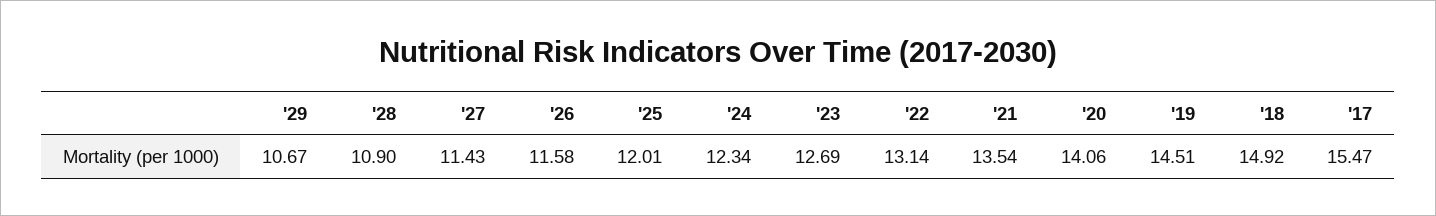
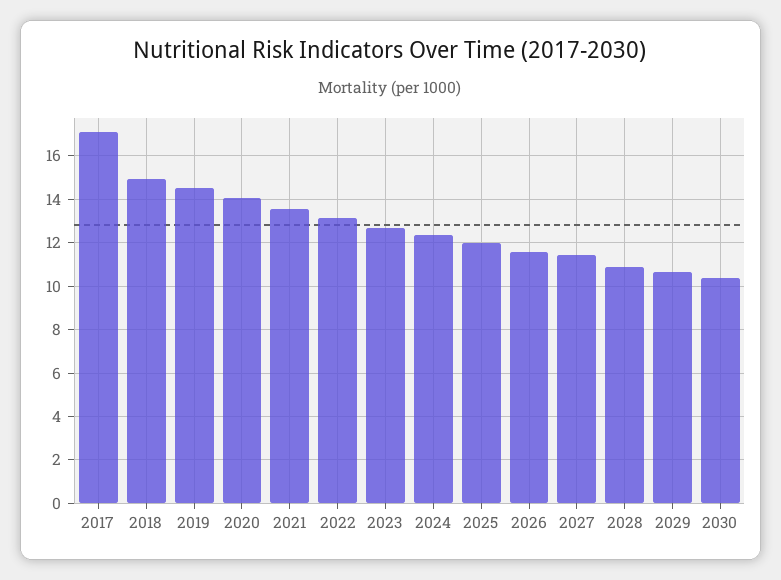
  {
    "'29": 10.67,
    "'28": 10.9,
    "'27": 11.43,
    "'26": 11.58,
    "'25": 12.01,
    "'24": 12.34,
    "'23": 12.69,
    "'22": 13.14,
    "'21": 13.54,
    "'20": 14.06,
    "'19": 14.51,
    "'18": 14.92,
-   "'17": 15.47
+   "'17": 17,
+   "2030": 10.5
  }

